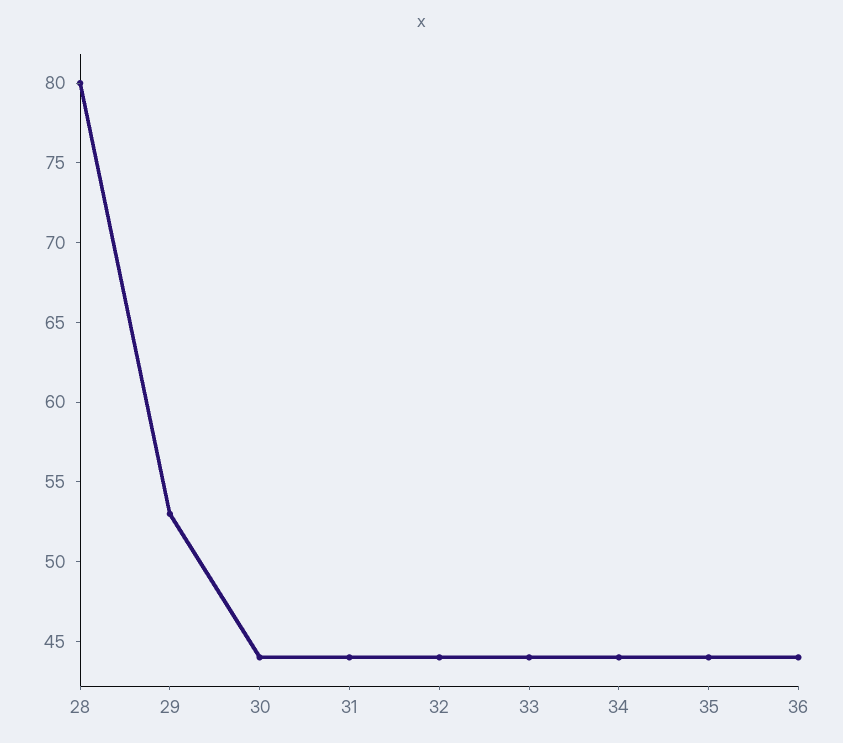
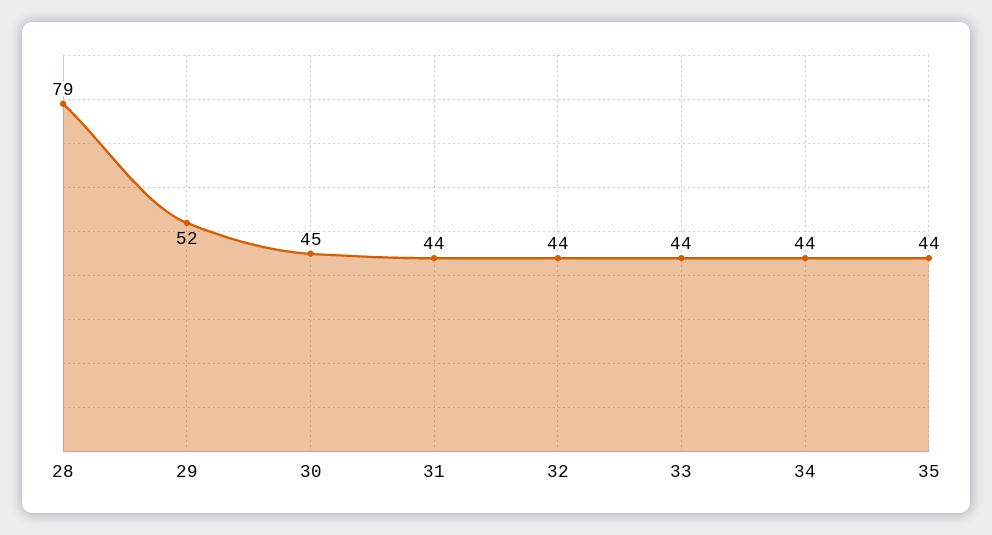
  {
-   "28": 80,
+   "28": 79,
-   "29": 53,
+   "29": 52,
-   "30": 44,
+   "30": 45,
    "31": 44,
    "32": 44,
    "33": 44,
    "34": 44,
-   "35": 44,
+   "35": 44
-   "36": 44
  }

